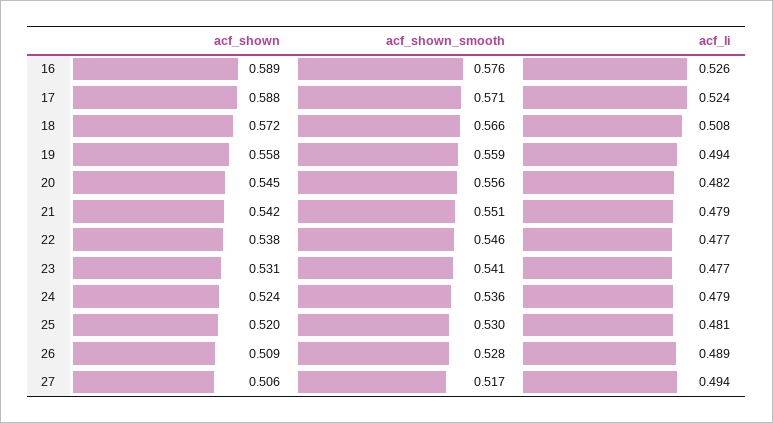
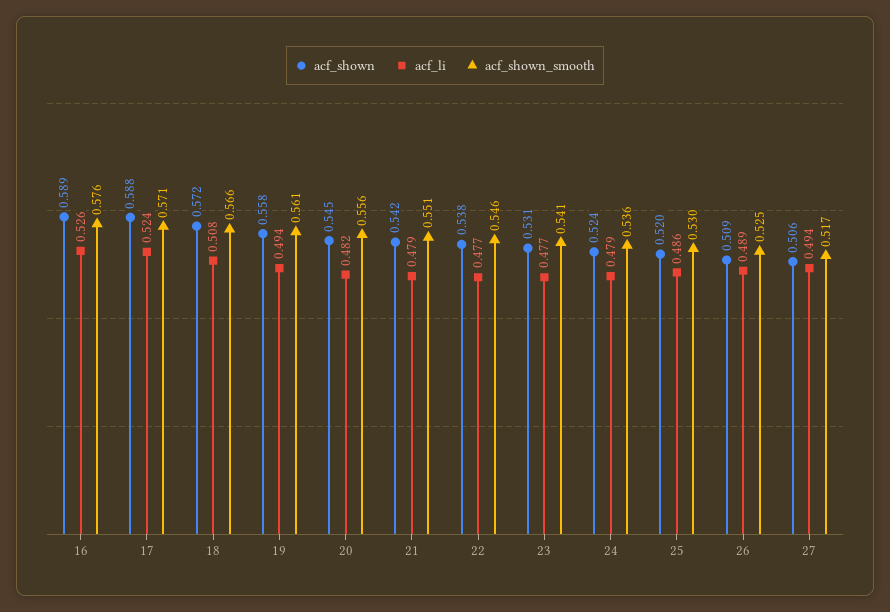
  {
    "acf_shown": {
      "16": 0.589,
      "17": 0.588,
      "18": 0.572,
      "19": 0.558,
      "20": 0.545,
      "21": 0.542,
      "22": 0.538,
      "23": 0.531,
      "24": 0.524,
      "25": 0.52,
      "26": 0.509,
      "27": 0.506
    },
    "acf_shown_smooth": {
      "16": 0.576,
      "17": 0.571,
      "18": 0.566,
-     "19": 0.559,
+     "19": 0.561,
      "20": 0.556,
      "21": 0.551,
      "22": 0.546,
      "23": 0.541,
      "24": 0.536,
      "25": 0.53,
-     "26": 0.528,
+     "26": 0.525,
      "27": 0.517
    },
    "acf_li": {
      "16": 0.526,
      "17": 0.524,
      "18": 0.508,
      "19": 0.494,
      "20": 0.482,
      "21": 0.479,
      "22": 0.477,
      "23": 0.477,
      "24": 0.479,
-     "25": 0.481,
+     "25": 0.486,
      "26": 0.489,
      "27": 0.494
    }
  }

